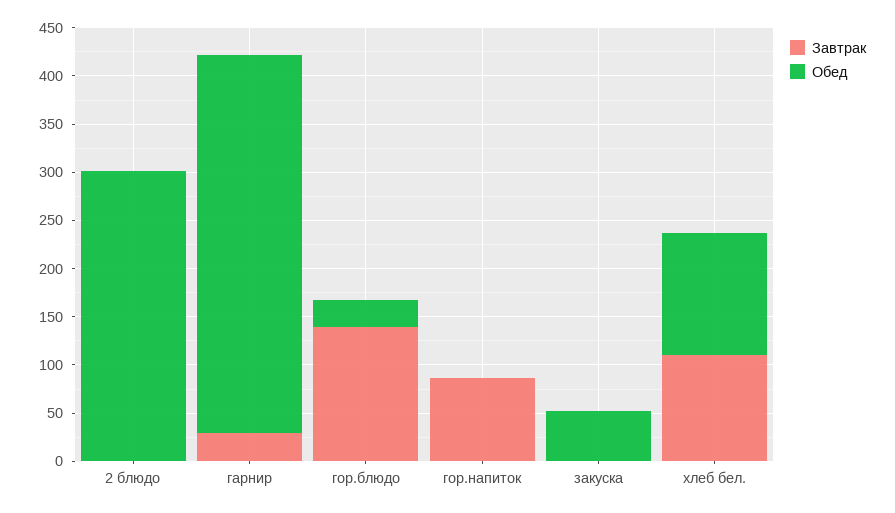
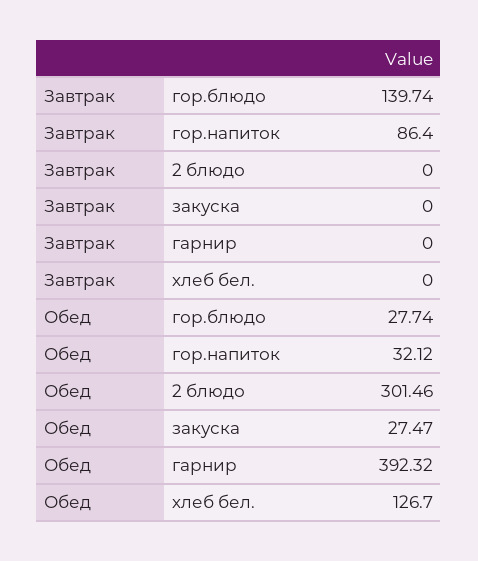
  {
    "Завтрак": {
      "2 блюдо": 0,
-     "гарнир": 30,
+     "гарнир": 0,
      "гор.блюдо": 139.74,
      "гор.напиток": 86.4,
      "закуска": 0,
-     "хлеб бел.": 110
+     "хлеб бел.": 0
    },
    "Обед": {
      "2 блюдо": 301.46,
      "гарнир": 392.32,
      "гор.блюдо": 27.74,
-     "гор.напиток": 0,
+     "гор.напиток": 32.12,
-     "закуска": 50,
+     "закуска": 27.47,
      "хлеб бел.": 126.7
    }
  }

